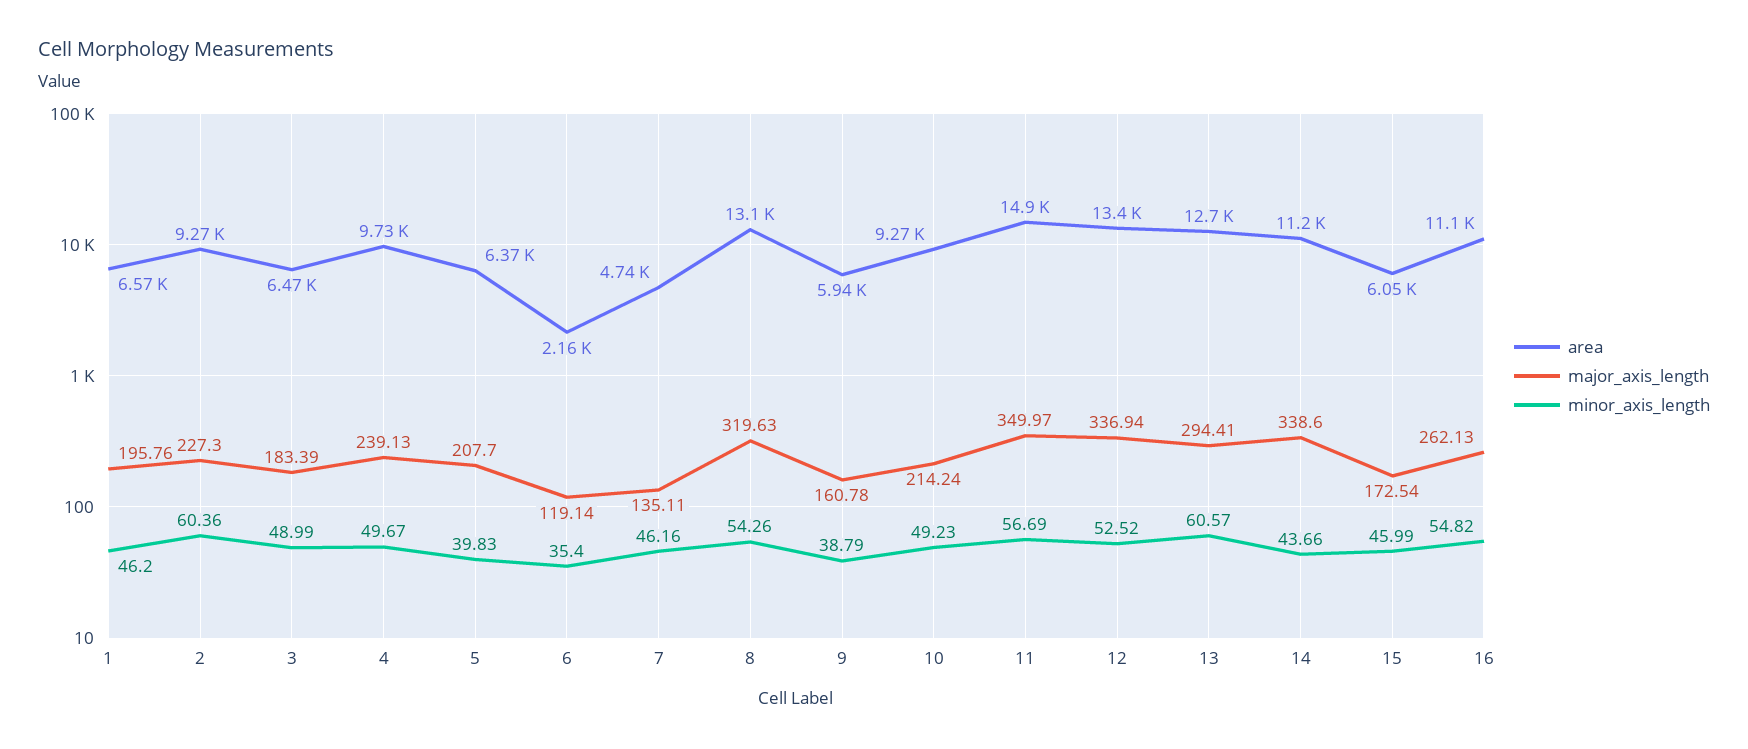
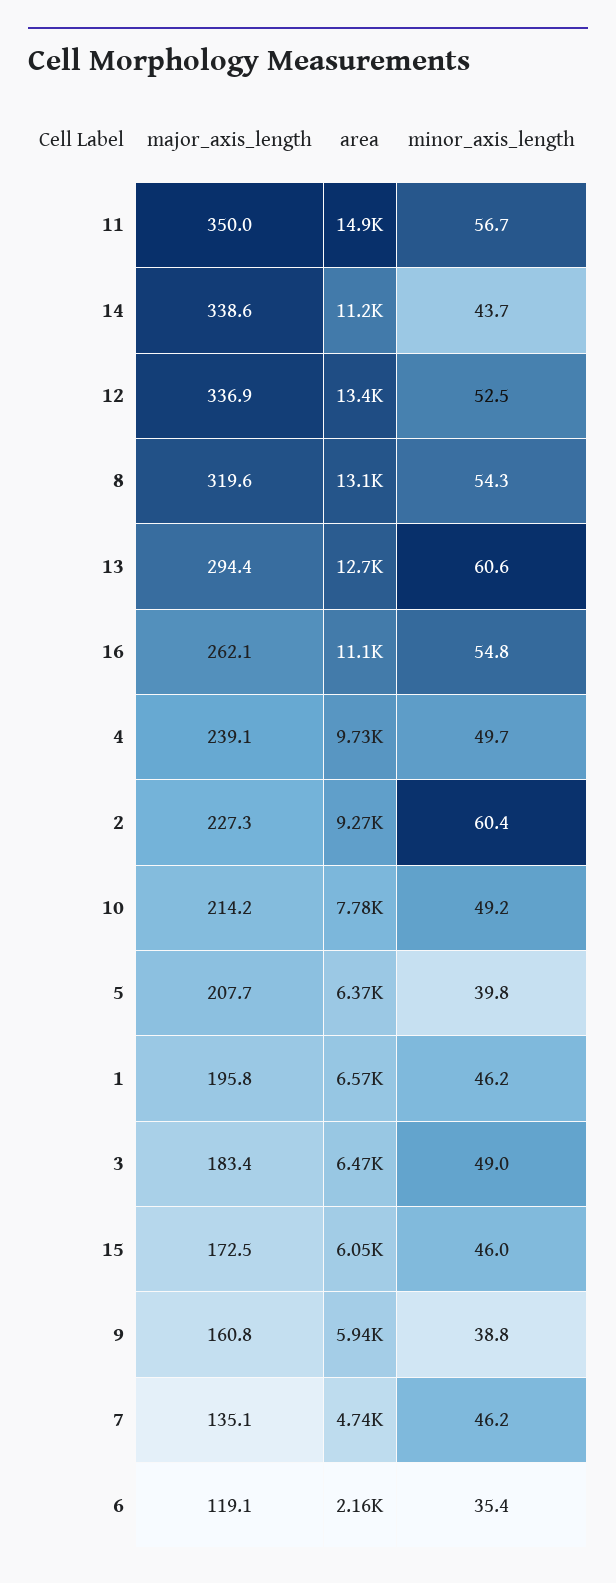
  {
    "area": {
      "1": 6570,
      "2": 9270,
      "3": 6470,
      "4": 9730,
      "5": 6370,
      "6": 2160,
      "7": 4740,
      "8": 13100,
      "9": 5940,
-     "10": 9270,
+     "10": 7780,
      "11": 14900,
      "12": 13400,
      "13": 12700,
      "14": 11200,
      "15": 6050,
      "16": 11100
    },
    "major_axis_length": {
      "1": 195.76,
      "2": 227.3,
      "3": 183.39,
      "4": 239.13,
      "5": 207.7,
      "6": 119.14,
      "7": 135.11,
      "8": 319.63,
      "9": 160.78,
      "10": 214.24,
      "11": 349.97,
      "12": 336.94,
      "13": 294.41,
      "14": 338.6,
      "15": 172.54,
      "16": 262.13
    },
    "minor_axis_length": {
      "1": 46.2,
      "2": 60.36,
      "3": 48.99,
      "4": 49.67,
      "5": 39.83,
      "6": 35.4,
      "7": 46.16,
      "8": 54.26,
      "9": 38.79,
      "10": 49.23,
      "11": 56.69,
      "12": 52.52,
      "13": 60.57,
      "14": 43.66,
      "15": 45.99,
      "16": 54.82
    }
  }

